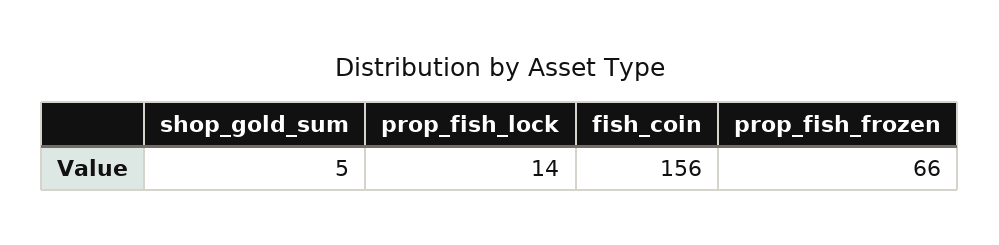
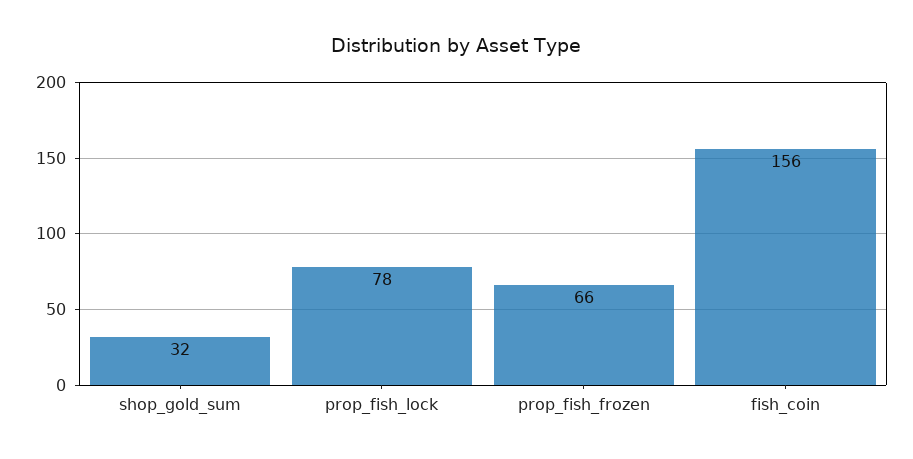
  {
-   "shop_gold_sum": 5,
+   "shop_gold_sum": 32,
-   "prop_fish_lock": 14,
+   "prop_fish_lock": 78,
    "fish_coin": 156,
    "prop_fish_frozen": 66
  }

